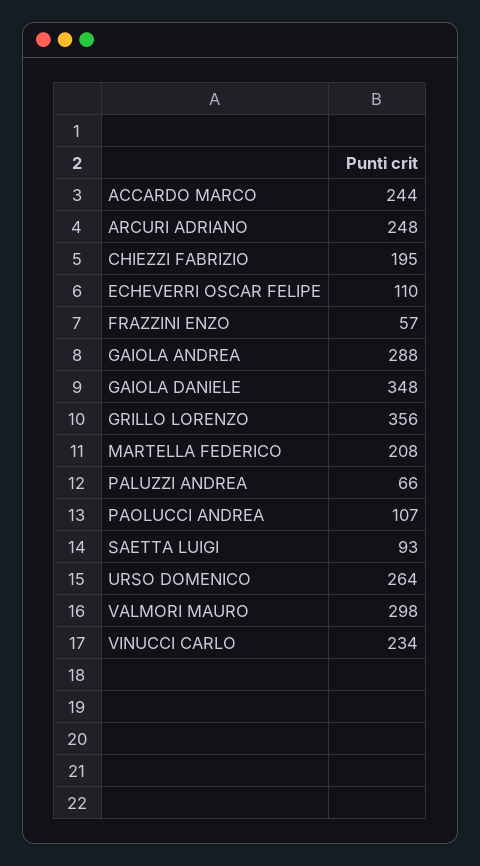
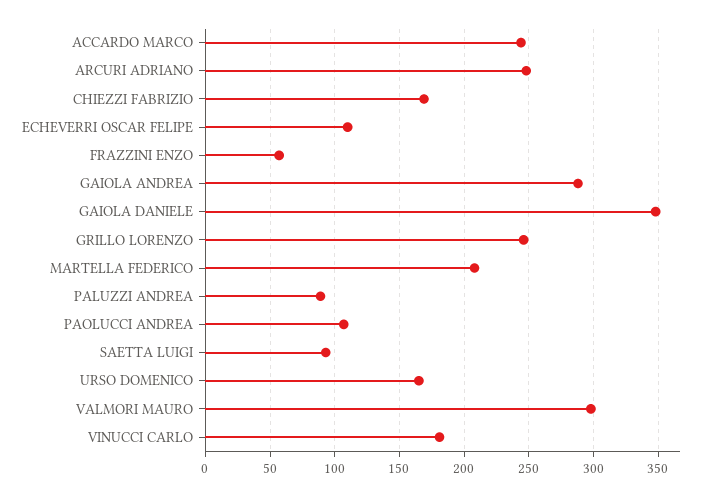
  {
    "ACCARDO MARCO": 244,
    "ARCURI ADRIANO": 248,
-   "CHIEZZI FABRIZIO": 195,
+   "CHIEZZI FABRIZIO": 170,
    "ECHEVERRI OSCAR FELIPE": 110,
    "FRAZZINI ENZO": 57,
    "GAIOLA ANDREA": 288,
    "GAIOLA DANIELE": 348,
-   "GRILLO LORENZO": 356,
+   "GRILLO LORENZO": 245,
    "MARTELLA FEDERICO": 208,
-   "PALUZZI ANDREA": 66,
+   "PALUZZI ANDREA": 90,
    "PAOLUCCI ANDREA": 107,
    "SAETTA LUIGI": 93,
-   "URSO DOMENICO": 264,
+   "URSO DOMENICO": 165,
    "VALMORI MAURO": 298,
-   "VINUCCI CARLO": 234
+   "VINUCCI CARLO": 180
  }

